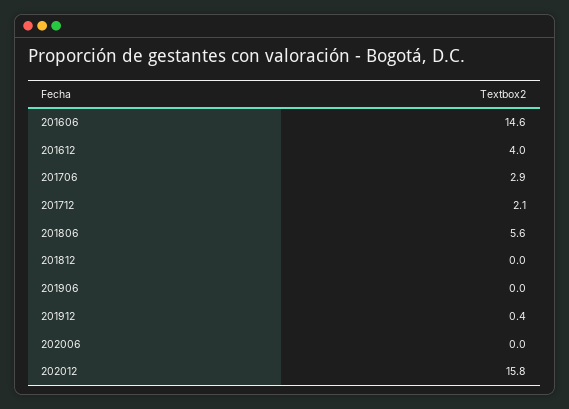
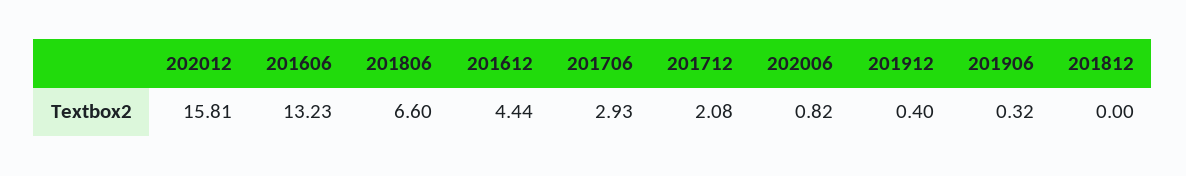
  {
-   "201606": 14.6,
+   "201606": 13.23,
-   "201612": 4,
+   "201612": 4.44,
    "201706": 2.93,
    "201712": 2.08,
-   "201806": 5.6,
+   "201806": 6.6,
    "201812": 0,
-   "201906": 0,
+   "201906": 0.32,
    "201912": 0.4,
-   "202006": 0,
+   "202006": 0.82,
    "202012": 15.81
  }

